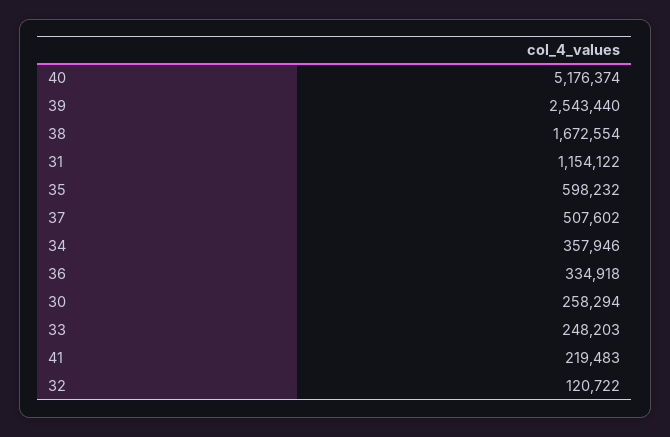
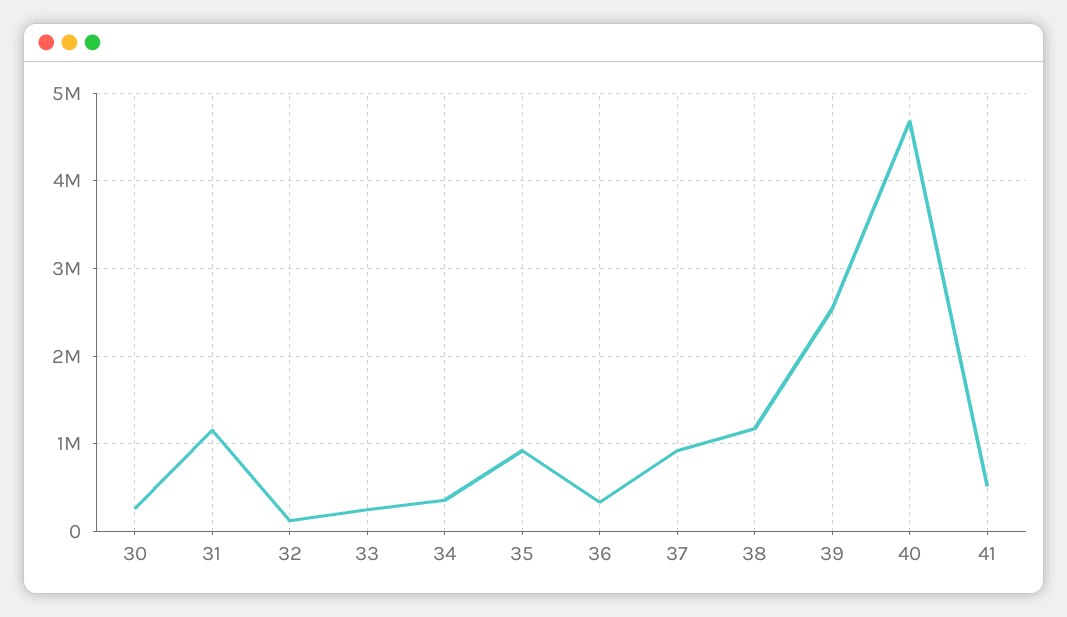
  {
-   "40": 5176374,
+   "40": 4700000,
    "39": 2543440,
-   "38": 1672554,
+   "38": 1200000,
    "31": 1154122,
-   "35": 598232,
+   "35": 900000,
-   "37": 507602,
+   "37": 900000,
    "34": 357946,
    "36": 334918,
    "30": 258294,
    "33": 248203,
-   "41": 219483,
+   "41": 500000,
    "32": 120722
  }

